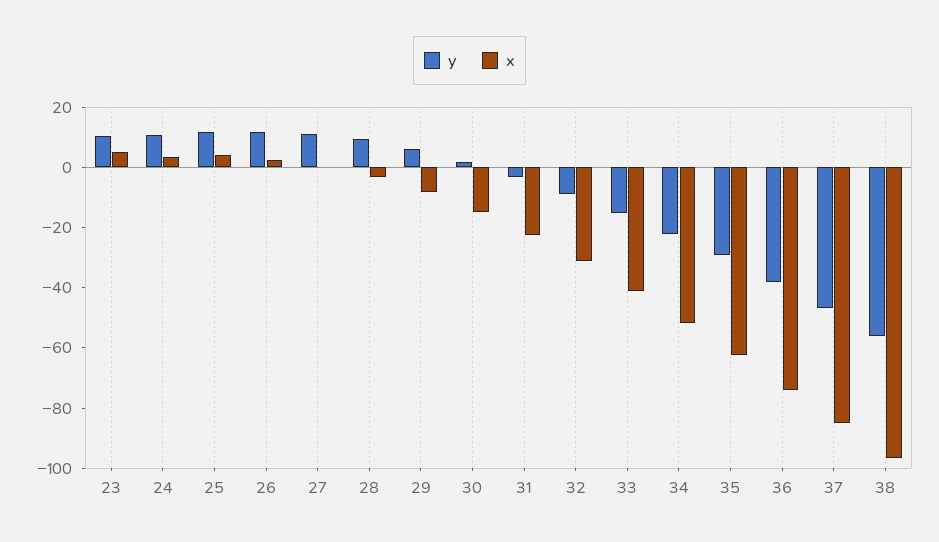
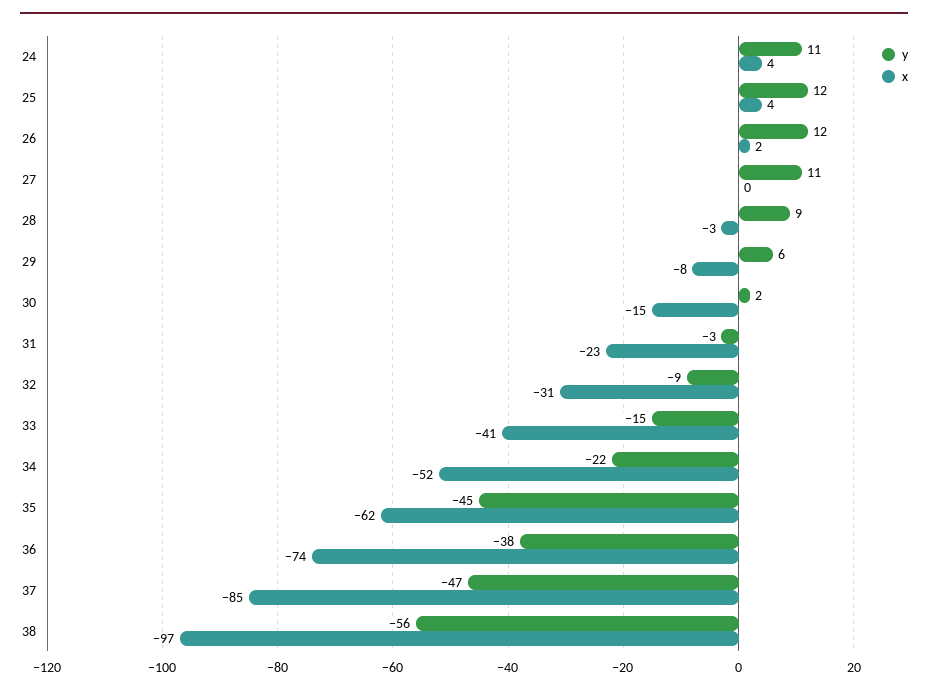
  {
    "y": {
-     "23": 10,
      "24": 11,
      "25": 12,
      "26": 12,
      "27": 11,
      "28": 9,
      "29": 6,
      "30": 2,
      "31": -3,
      "32": -9,
      "33": -15,
      "34": -22,
-     "35": -30,
+     "35": -45,
      "36": -38,
      "37": -47,
      "38": -56
    },
    "x": {
-     "23": 5,
      "24": 4,
      "25": 4,
      "26": 2,
      "27": 0,
      "28": -3,
      "29": -8,
      "30": -15,
      "31": -23,
      "32": -31,
      "33": -41,
      "34": -52,
      "35": -62,
      "36": -74,
      "37": -85,
      "38": -97
    }
  }

